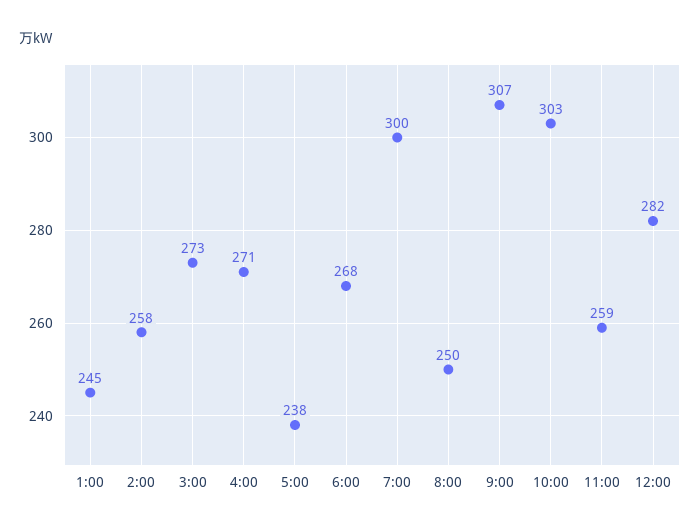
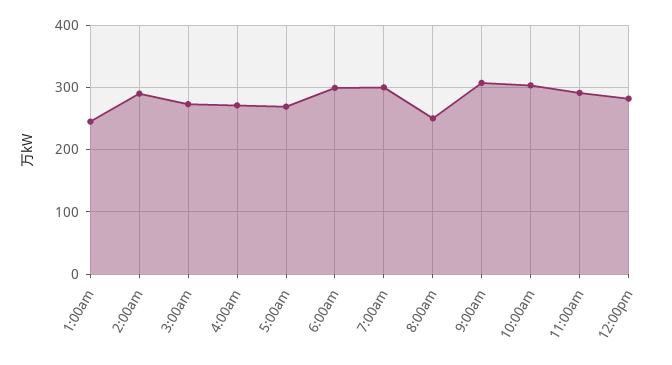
  {
    "1:00": 245,
-   "2:00": 258,
+   "2:00": 290,
    "3:00": 273,
    "4:00": 271,
-   "5:00": 238,
+   "5:00": 270,
-   "6:00": 268,
+   "6:00": 300,
    "7:00": 300,
    "8:00": 250,
    "9:00": 307,
    "10:00": 303,
-   "11:00": 259,
+   "11:00": 290,
    "12:00": 282
  }

